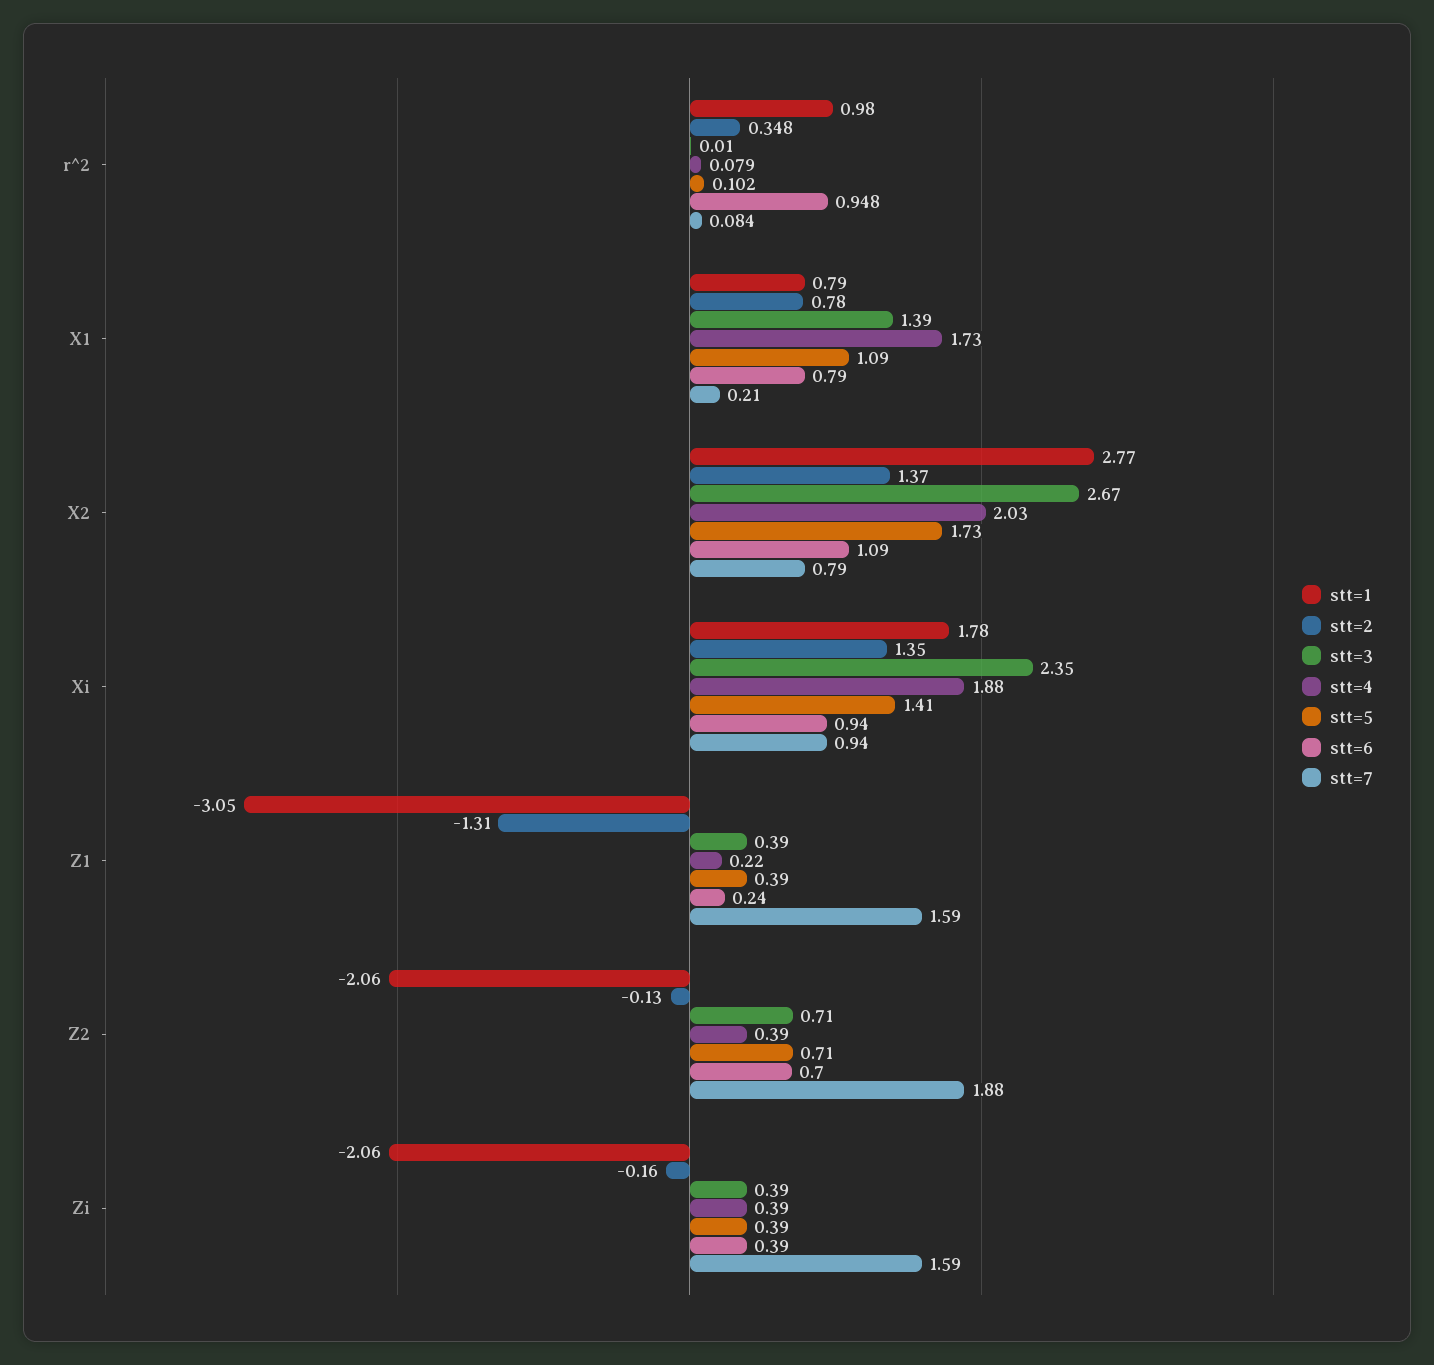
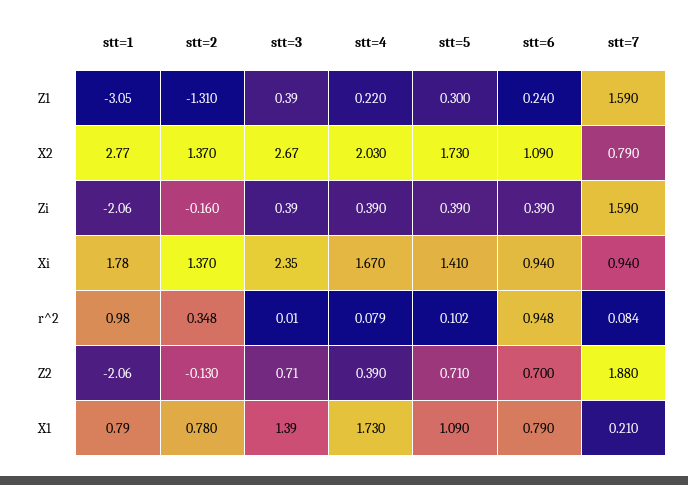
  {
    "stt=1": {
      "r^2": 0.98,
      "X1": 0.79,
      "X2": 2.77,
      "Xi": 1.78,
      "Z1": -3.05,
      "Z2": -2.06,
      "Zi": -2.06
    },
    "stt=2": {
      "r^2": 0.348,
      "X1": 0.78,
      "X2": 1.37,
-     "Xi": 1.35,
+     "Xi": 1.37,
      "Z1": -1.31,
      "Z2": -0.13,
      "Zi": -0.16
    },
    "stt=3": {
      "r^2": 0.01,
      "X1": 1.39,
      "X2": 2.67,
      "Xi": 2.35,
      "Z1": 0.39,
      "Z2": 0.71,
      "Zi": 0.39
    },
    "stt=4": {
      "r^2": 0.079,
      "X1": 1.73,
      "X2": 2.03,
-     "Xi": 1.88,
+     "Xi": 1.67,
      "Z1": 0.22,
      "Z2": 0.39,
      "Zi": 0.39
    },
    "stt=5": {
      "r^2": 0.102,
      "X1": 1.09,
      "X2": 1.73,
      "Xi": 1.41,
-     "Z1": 0.39,
+     "Z1": 0.3,
      "Z2": 0.71,
      "Zi": 0.39
    },
    "stt=6": {
      "r^2": 0.948,
      "X1": 0.79,
      "X2": 1.09,
      "Xi": 0.94,
      "Z1": 0.24,
      "Z2": 0.7,
      "Zi": 0.39
    },
    "stt=7": {
      "r^2": 0.084,
      "X1": 0.21,
      "X2": 0.79,
      "Xi": 0.94,
      "Z1": 1.59,
      "Z2": 1.88,
      "Zi": 1.59
    }
  }

